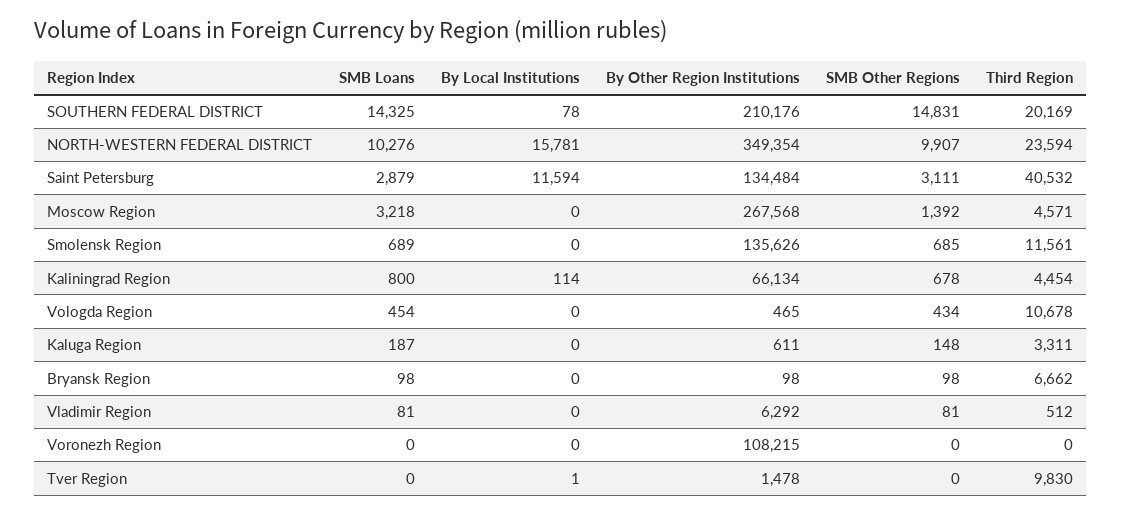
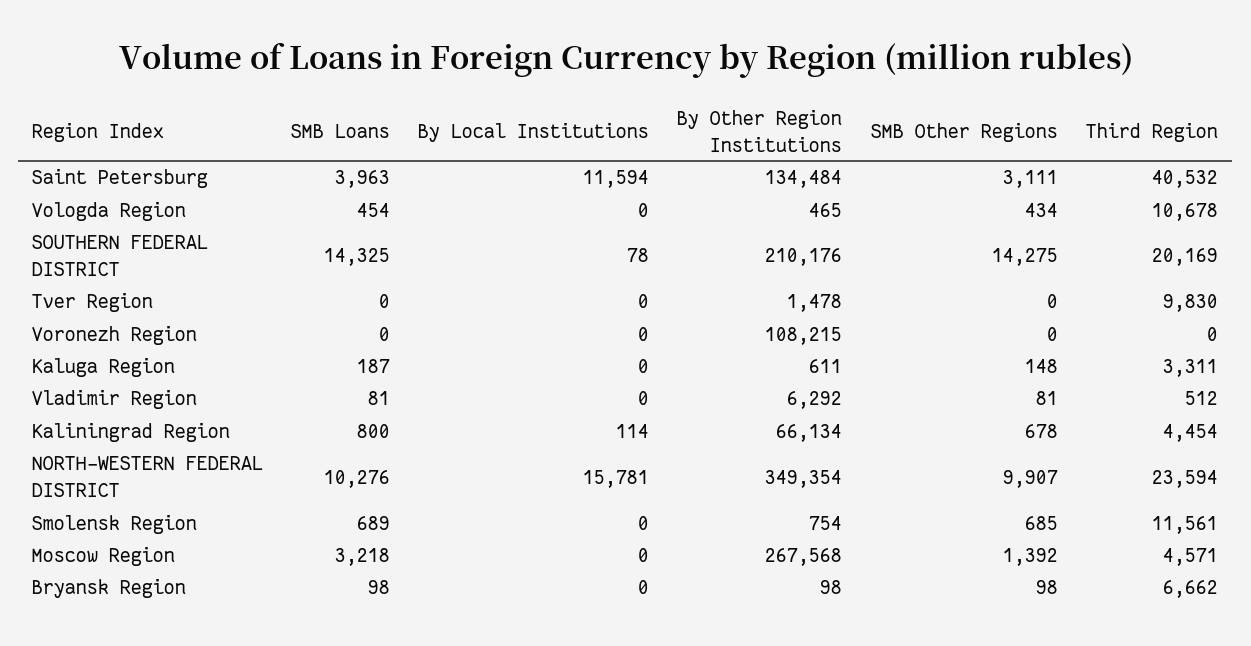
  {
    "SMB Loans": {
      "SOUTHERN FEDERAL DISTRICT": 14325,
      "NORTH-WESTERN FEDERAL DISTRICT": 10276,
-     "Saint Petersburg": 2879,
+     "Saint Petersburg": 3963,
      "Moscow Region": 3218,
      "Smolensk Region": 689,
      "Kaliningrad Region": 800,
      "Vologda Region": 454,
      "Kaluga Region": 187,
      "Bryansk Region": 98,
      "Vladimir Region": 81,
      "Voronezh Region": 0,
      "Tver Region": 0
    },
    "By Local Institutions": {
      "SOUTHERN FEDERAL DISTRICT": 78,
      "NORTH-WESTERN FEDERAL DISTRICT": 15781,
      "Saint Petersburg": 11594,
      "Moscow Region": 0,
      "Smolensk Region": 0,
      "Kaliningrad Region": 114,
      "Vologda Region": 0,
      "Kaluga Region": 0,
      "Bryansk Region": 0,
      "Vladimir Region": 0,
      "Voronezh Region": 0,
-     "Tver Region": 1
+     "Tver Region": 0
    },
    "By Other Region Institutions": {
      "SOUTHERN FEDERAL DISTRICT": 210176,
      "NORTH-WESTERN FEDERAL DISTRICT": 349354,
      "Saint Petersburg": 134484,
      "Moscow Region": 267568,
-     "Smolensk Region": 135626,
+     "Smolensk Region": 754,
      "Kaliningrad Region": 66134,
      "Vologda Region": 465,
      "Kaluga Region": 611,
      "Bryansk Region": 98,
      "Vladimir Region": 6292,
      "Voronezh Region": 108215,
      "Tver Region": 1478
    },
    "SMB Other Regions": {
-     "SOUTHERN FEDERAL DISTRICT": 14831,
+     "SOUTHERN FEDERAL DISTRICT": 14275,
      "NORTH-WESTERN FEDERAL DISTRICT": 9907,
      "Saint Petersburg": 3111,
      "Moscow Region": 1392,
      "Smolensk Region": 685,
      "Kaliningrad Region": 678,
      "Vologda Region": 434,
      "Kaluga Region": 148,
      "Bryansk Region": 98,
      "Vladimir Region": 81,
      "Voronezh Region": 0,
      "Tver Region": 0
    },
    "Third Region": {
      "SOUTHERN FEDERAL DISTRICT": 20169,
      "NORTH-WESTERN FEDERAL DISTRICT": 23594,
      "Saint Petersburg": 40532,
      "Moscow Region": 4571,
      "Smolensk Region": 11561,
      "Kaliningrad Region": 4454,
      "Vologda Region": 10678,
      "Kaluga Region": 3311,
      "Bryansk Region": 6662,
      "Vladimir Region": 512,
      "Voronezh Region": 0,
      "Tver Region": 9830
    }
  }

